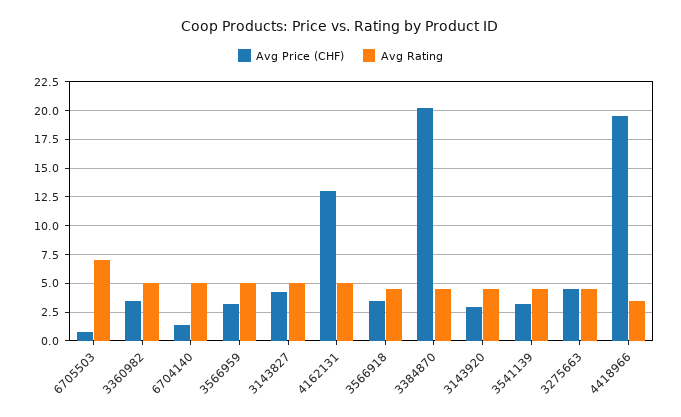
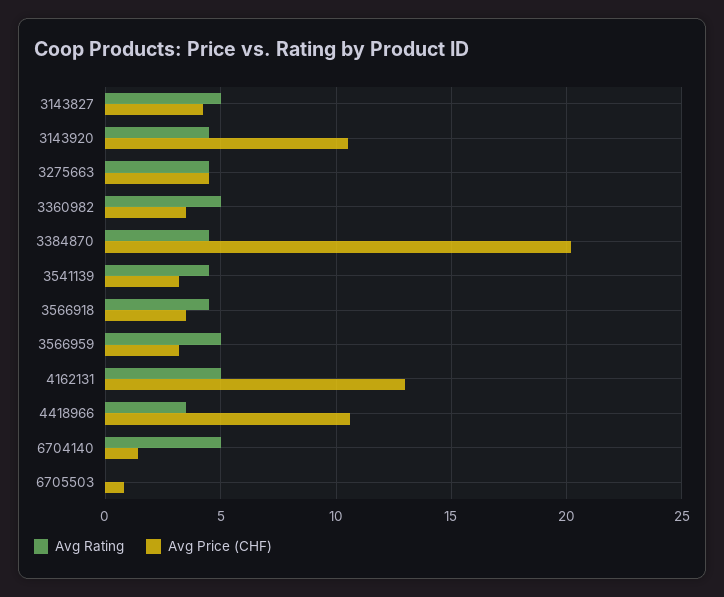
  {
    "Avg Price (CHF)": {
      "6705503": 1,
      "3360982": 3.5,
      "6704140": 1.5,
      "3566959": 3,
      "3143827": 4.5,
      "4162131": 13,
      "3566918": 3.5,
      "3384870": 20,
-     "3143920": 2.5,
+     "3143920": 10.5,
      "3541139": 3,
      "3275663": 4.5,
-     "4418966": 20
+     "4418966": 10.5
    },
    "Avg Rating": {
-     "6705503": 7.5,
+     "6705503": 0,
      "3360982": 5,
      "6704140": 5,
      "3566959": 5,
      "3143827": 5,
      "4162131": 5,
      "3566918": 4.5,
      "3384870": 4.5,
      "3143920": 4.5,
      "3541139": 4.5,
      "3275663": 4.5,
      "4418966": 3.5
    }
  }

